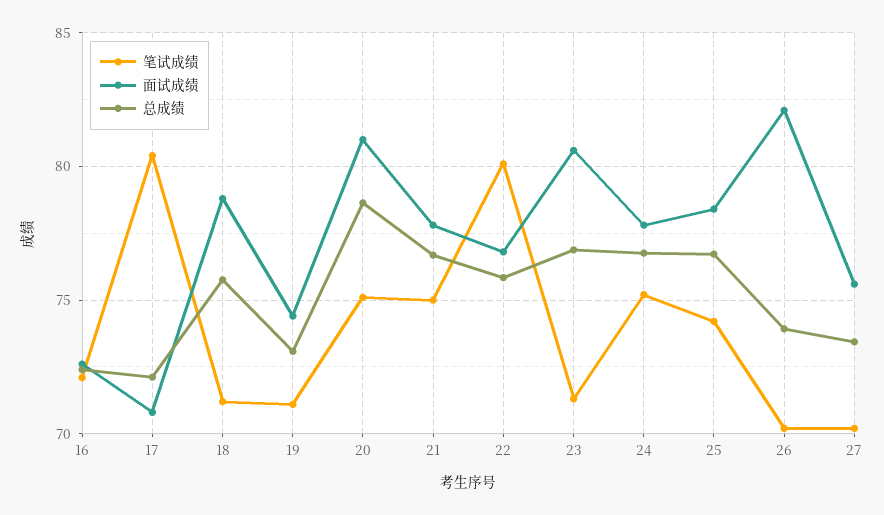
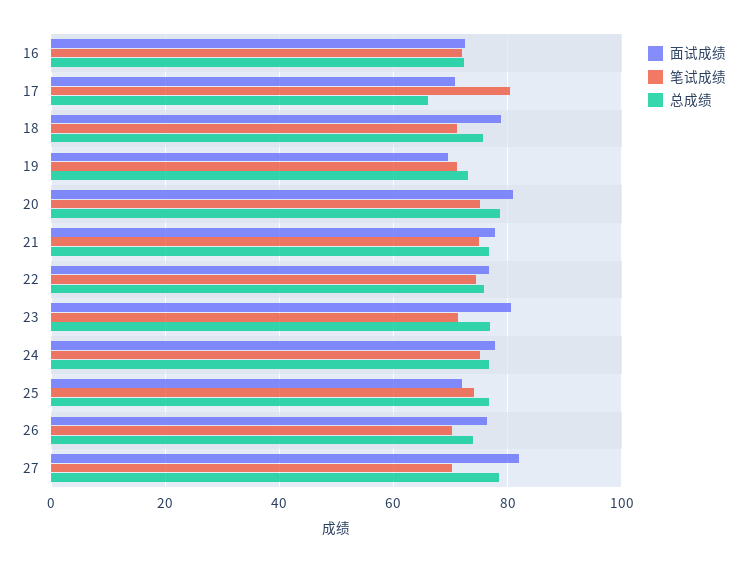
  {
    "笔试成绩": {
      "16": 72,
      "17": 80.5,
      "18": 71,
      "19": 71,
      "20": 75,
      "21": 75,
-     "22": 80,
+     "22": 74,
      "23": 71.5,
      "24": 75,
      "25": 74,
      "26": 70,
      "27": 70
    },
    "面试成绩": {
      "16": 72.5,
      "17": 71,
      "18": 79,
-     "19": 74.5,
+     "19": 70,
      "20": 81,
      "21": 78,
      "22": 77,
      "23": 80.5,
      "24": 78,
-     "25": 78.5,
+     "25": 72,
-     "26": 82,
+     "26": 76,
-     "27": 75.5
+     "27": 82
    },
    "总成绩": {
      "16": 72.5,
-     "17": 72,
+     "17": 66,
      "18": 76,
      "19": 73,
      "20": 78.5,
      "21": 76.5,
      "22": 76,
      "23": 77,
      "24": 77,
      "25": 76.5,
      "26": 74,
-     "27": 73.5
+     "27": 78
    }
  }

